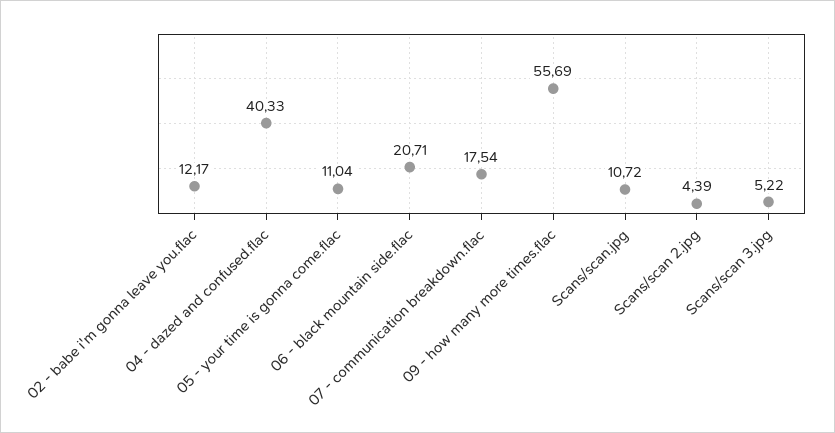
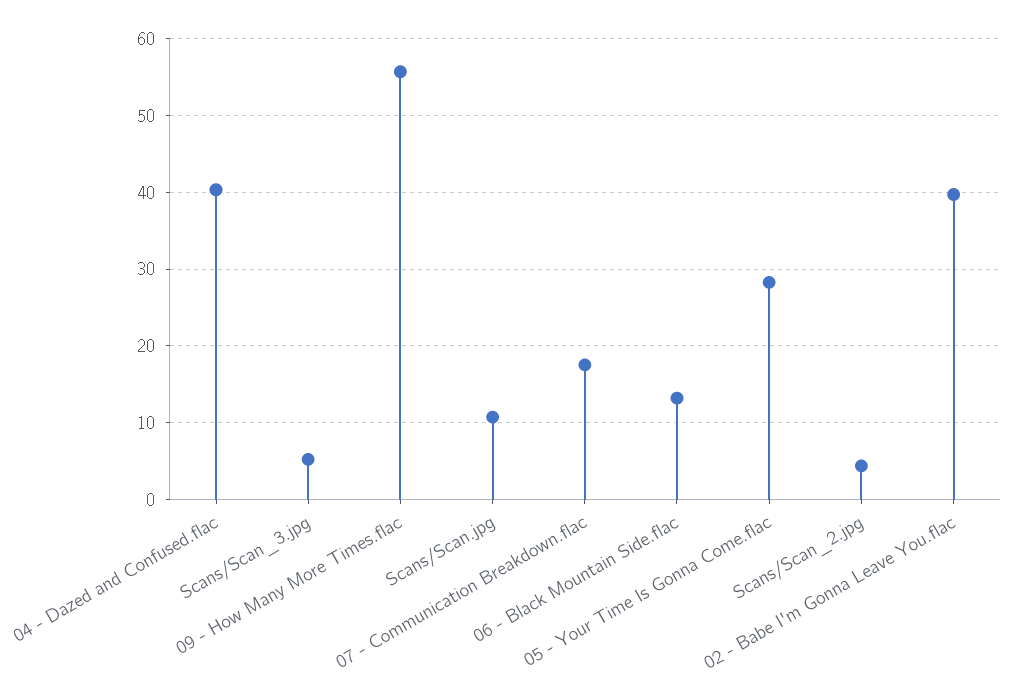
  {
-   "02 - babe i'm gonna leave you.flac": 12.17,
+   "02 - babe i'm gonna leave you.flac": 40,
    "04 - dazed and confused.flac": 40.33,
-   "05 - your time is gonna come.flac": 11.04,
+   "05 - your time is gonna come.flac": 28,
-   "06 - black mountain side.flac": 20.71,
+   "06 - black mountain side.flac": 13,
    "07 - communication breakdown.flac": 17.54,
    "09 - how many more times.flac": 55.69,
    "Scans/scan.jpg": 10.72,
    "Scans/scan 2.jpg": 4.39,
    "Scans/scan 3.jpg": 5.22
  }

